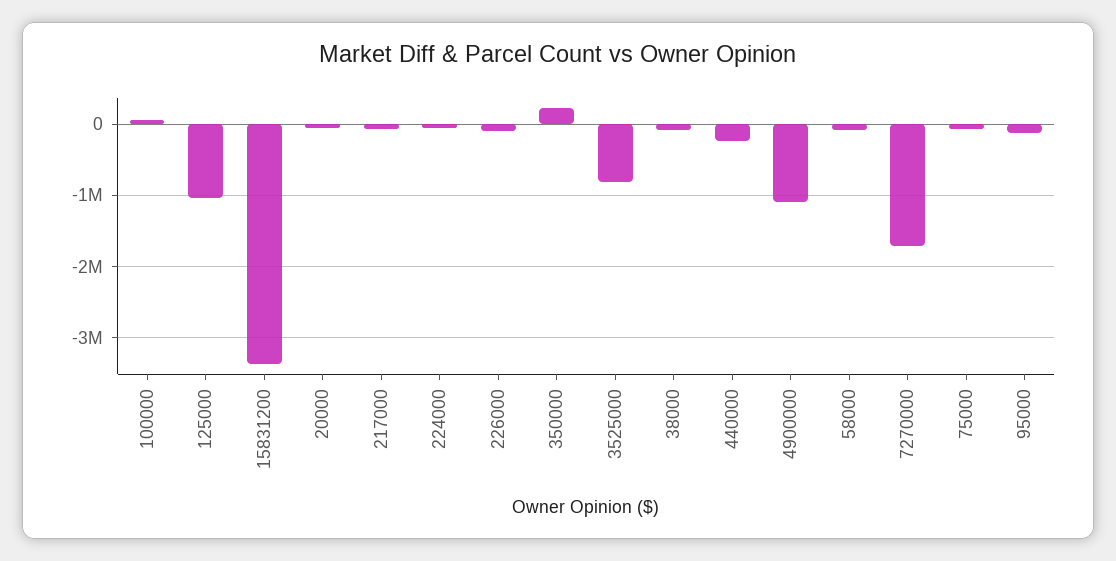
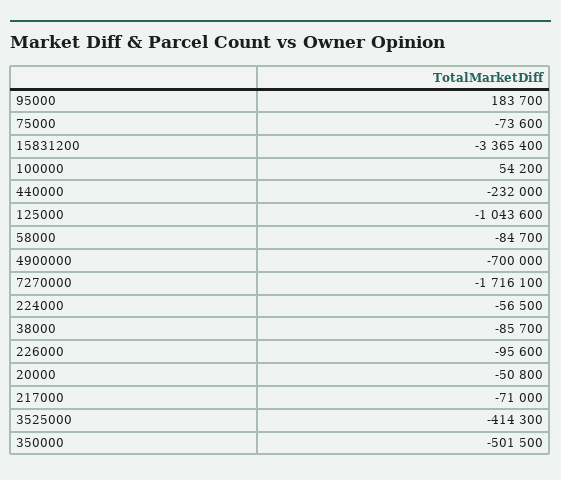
  {
    "100000": 54200,
    "125000": -1043600,
    "15831200": -3365400,
    "20000": -50800,
    "217000": -71000,
    "224000": -56500,
    "226000": -95600,
-   "350000": 200000,
+   "350000": -501500,
-   "3525000": -800000,
+   "3525000": -414300,
    "38000": -85700,
    "440000": -232000,
-   "4900000": -1100000,
+   "4900000": -700000,
    "58000": -84700,
    "7270000": -1716100,
    "75000": -73600,
-   "95000": -100000
+   "95000": 183700
  }

